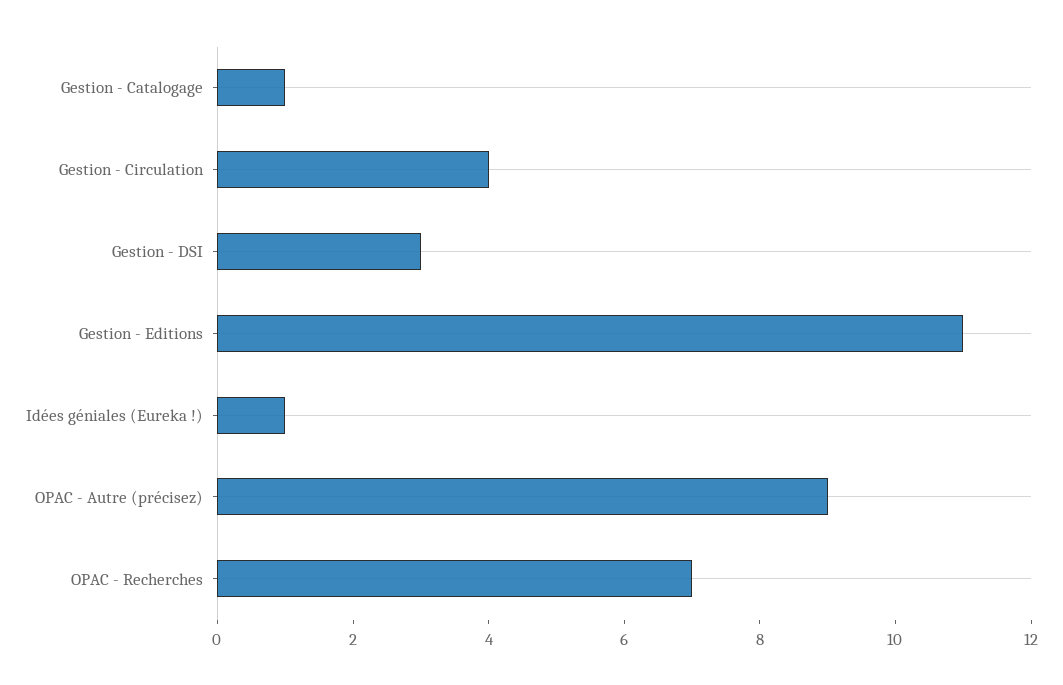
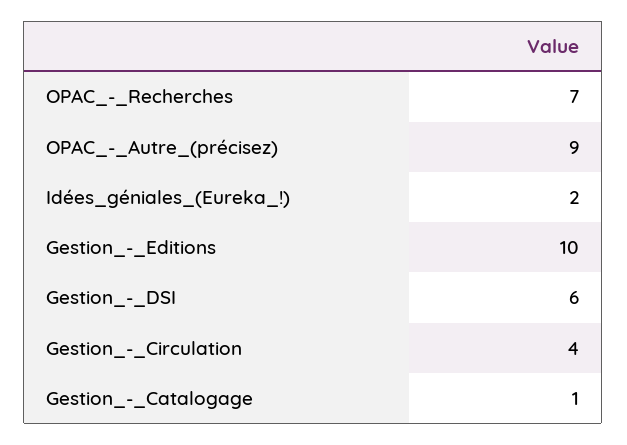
  {
    "Gestion - Catalogage": 1,
    "Gestion - Circulation": 4,
-   "Gestion - DSI": 3,
+   "Gestion - DSI": 6,
-   "Gestion - Editions": 11,
+   "Gestion - Editions": 10,
-   "Idées géniales (Eureka !)": 1,
+   "Idées géniales (Eureka !)": 2,
    "OPAC - Autre (précisez)": 9,
    "OPAC - Recherches": 7
  }

